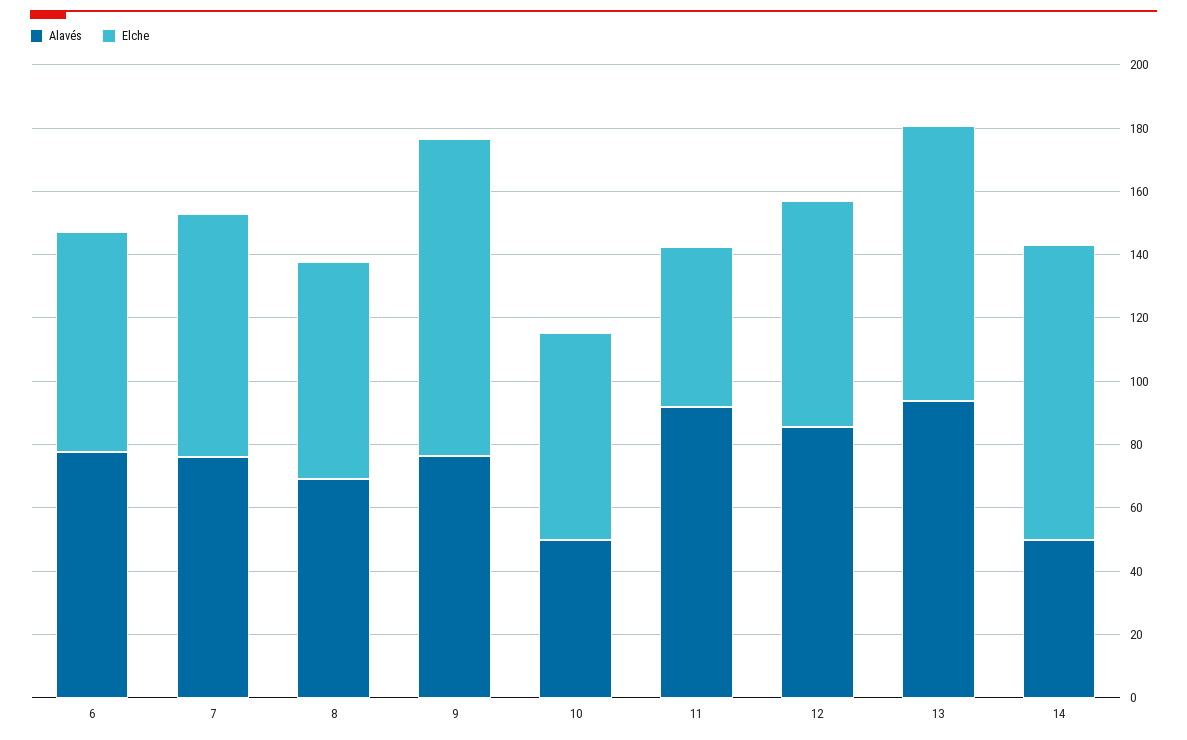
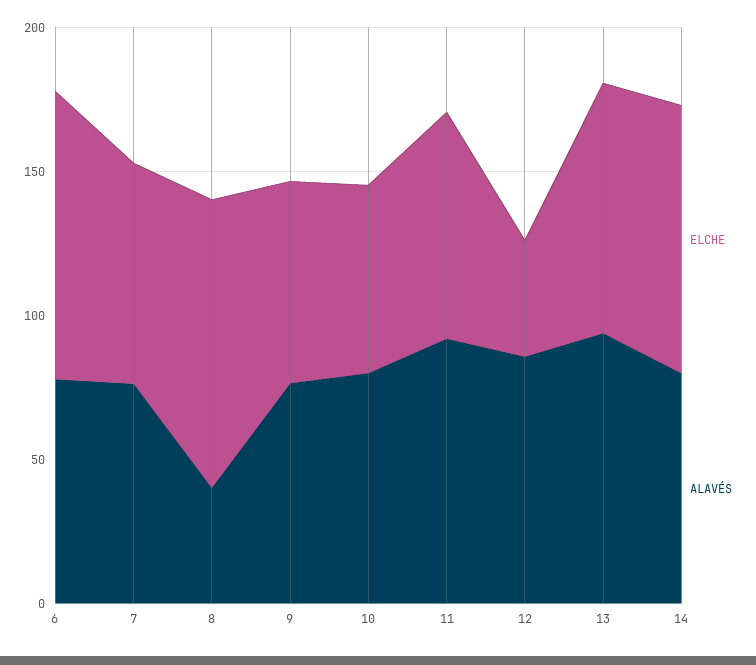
  {
    "Alavés": {
      "6": 80,
      "7": 75,
-     "8": 70,
+     "8": 40,
      "9": 75,
-     "10": 50,
+     "10": 80,
      "11": 90,
      "12": 85,
      "13": 95,
-     "14": 50
+     "14": 80
    },
    "Elche": {
-     "6": 70,
+     "6": 100,
      "7": 75,
-     "8": 70,
+     "8": 100,
-     "9": 100,
+     "9": 70,
      "10": 65,
-     "11": 50,
+     "11": 80,
-     "12": 70,
+     "12": 40,
      "13": 85,
      "14": 95
    }
  }

